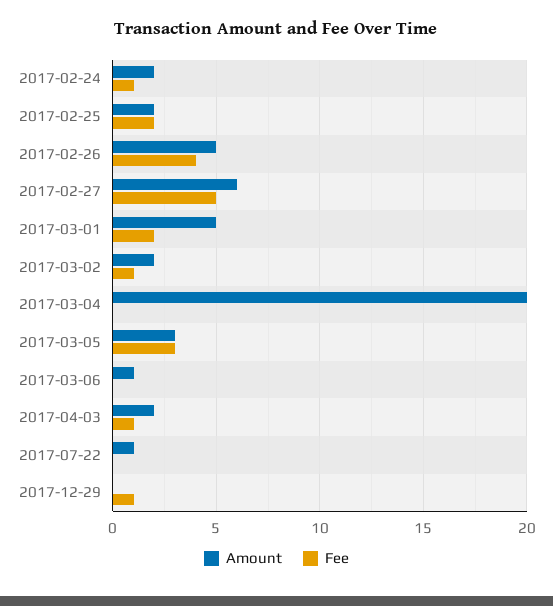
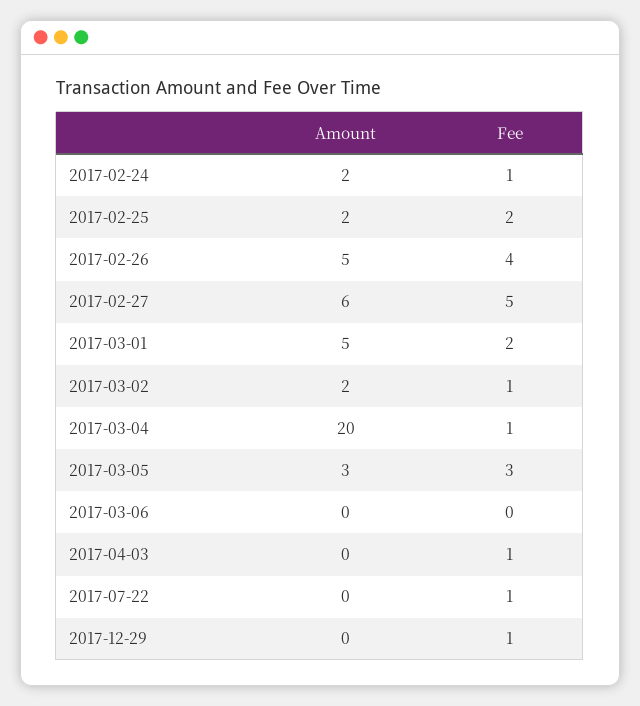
  {
    "Amount": {
      "2017-02-24": 2,
      "2017-02-25": 2,
      "2017-02-26": 5,
      "2017-02-27": 6,
      "2017-03-01": 5,
      "2017-03-02": 2,
      "2017-03-04": 20,
      "2017-03-05": 3,
-     "2017-03-06": 1,
+     "2017-03-06": 0,
-     "2017-04-03": 2,
+     "2017-04-03": 0,
-     "2017-07-22": 1,
+     "2017-07-22": 0,
      "2017-12-29": 0
    },
    "Fee": {
      "2017-02-24": 1,
      "2017-02-25": 2,
      "2017-02-26": 4,
      "2017-02-27": 5,
      "2017-03-01": 2,
      "2017-03-02": 1,
-     "2017-03-04": 0,
+     "2017-03-04": 1,
      "2017-03-05": 3,
      "2017-03-06": 0,
      "2017-04-03": 1,
-     "2017-07-22": 0,
+     "2017-07-22": 1,
      "2017-12-29": 1
    }
  }

